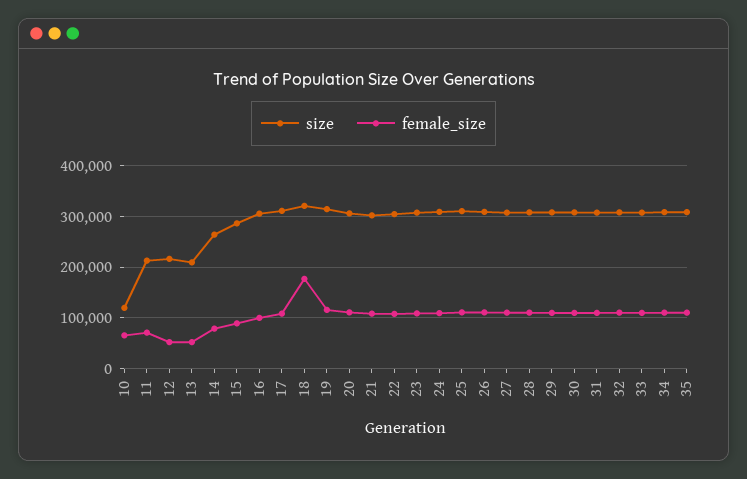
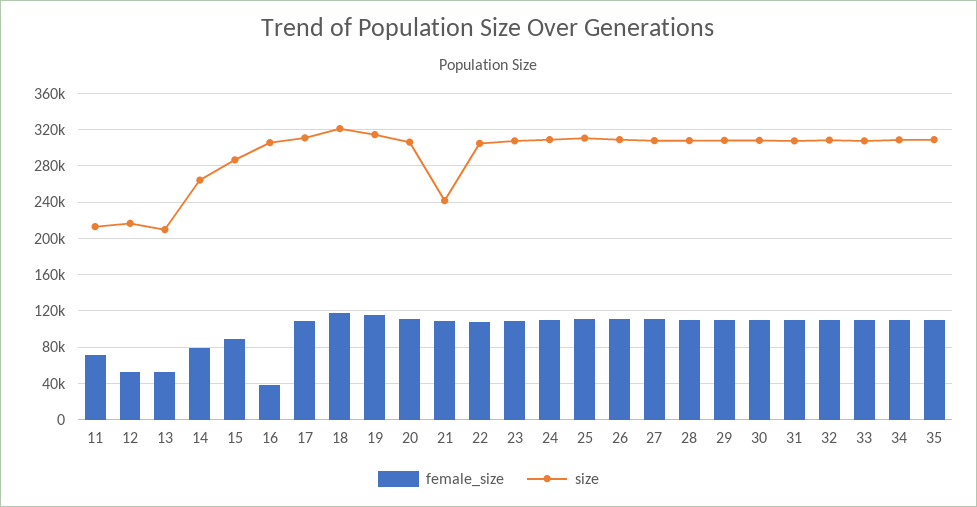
  {
    "size": {
-     "10": 120000,
      "11": 210000,
      "12": 220000,
      "13": 210000,
      "14": 260000,
      "15": 290000,
      "16": 310000,
      "17": 310000,
      "18": 320000,
      "19": 310000,
      "20": 310000,
-     "21": 300000,
+     "21": 240000,
      "22": 310000,
      "23": 310000,
      "24": 310000,
      "25": 310000,
      "26": 310000,
      "27": 310000,
      "28": 310000,
      "29": 310000,
      "30": 310000,
      "31": 310000,
      "32": 310000,
      "33": 310000,
      "34": 310000,
      "35": 310000
    },
    "female_size": {
-     "10": 60000,
      "11": 70000,
      "12": 50000,
      "13": 50000,
      "14": 80000,
      "15": 90000,
-     "16": 100000,
+     "16": 40000,
      "17": 110000,
-     "18": 180000,
+     "18": 120000,
      "19": 120000,
      "20": 110000,
      "21": 110000,
      "22": 110000,
      "23": 110000,
      "24": 110000,
      "25": 110000,
      "26": 110000,
      "27": 110000,
      "28": 110000,
      "29": 110000,
      "30": 110000,
      "31": 110000,
      "32": 110000,
      "33": 110000,
      "34": 110000,
      "35": 110000
    }
  }

